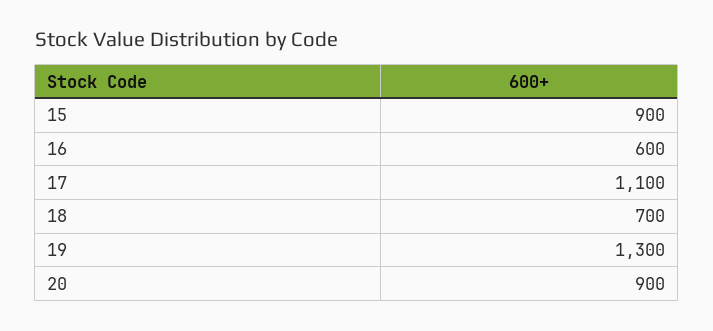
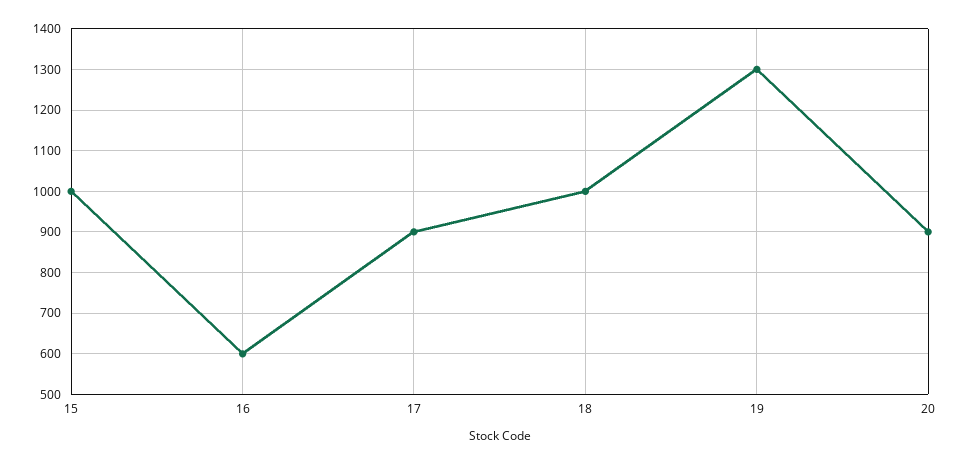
  {
-   "15": 900,
+   "15": 1000,
    "16": 600,
-   "17": 1100,
+   "17": 900,
-   "18": 700,
+   "18": 1000,
    "19": 1300,
    "20": 900
  }

